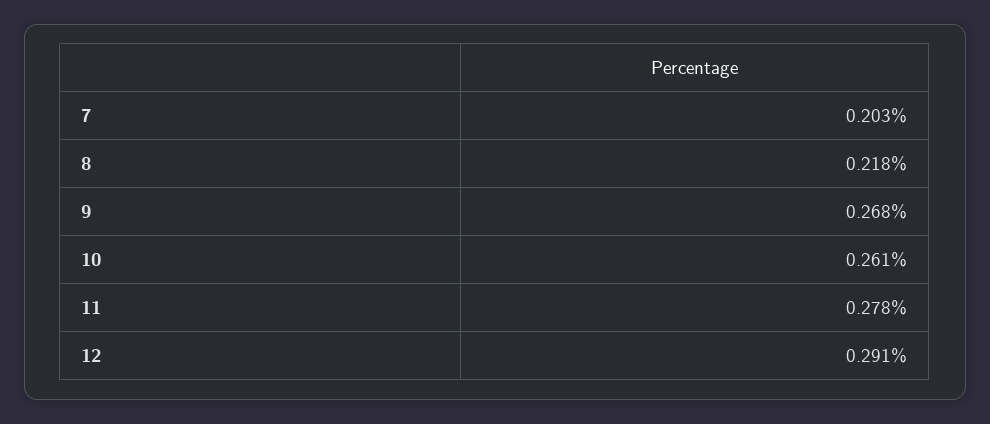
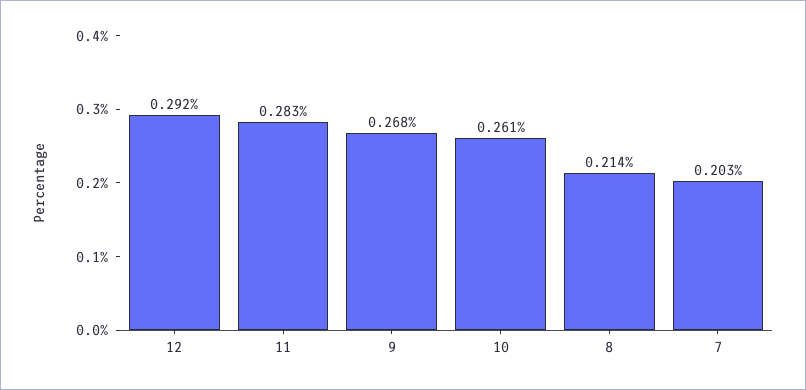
  {
    "7": 0.203,
-   "8": 0.218,
+   "8": 0.214,
    "9": 0.268,
    "10": 0.261,
-   "11": 0.278,
+   "11": 0.283,
-   "12": 0.291
+   "12": 0.292
  }

